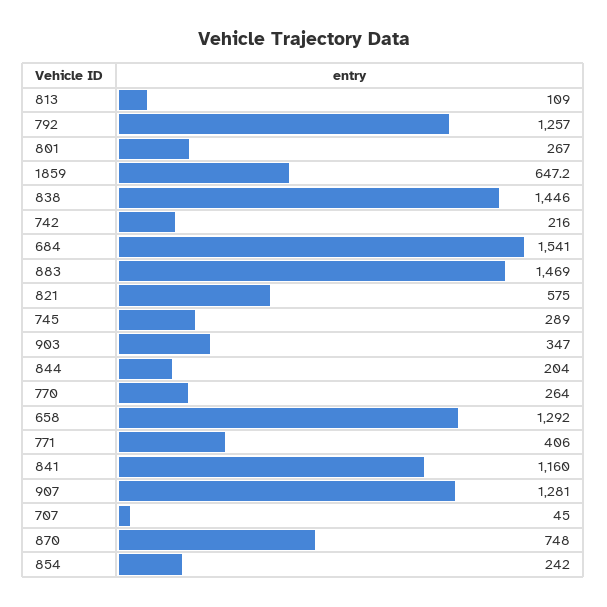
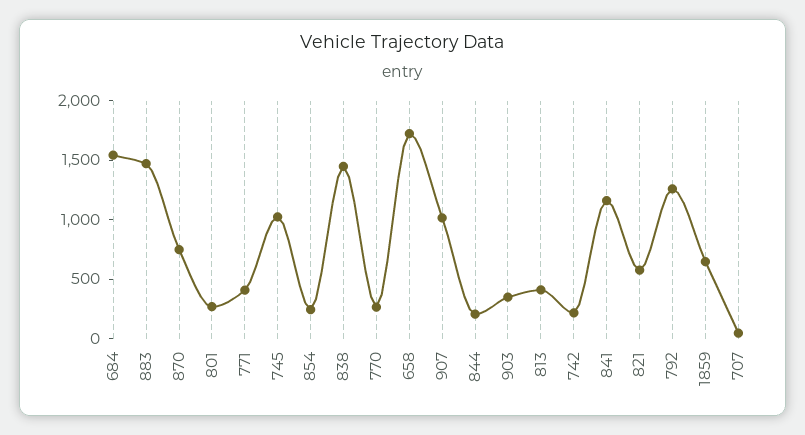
  {
-   "813": 109,
+   "813": 400,
    "792": 1257,
    "801": 267,
    "1859": 647.2,
    "838": 1446,
    "742": 216,
    "684": 1541,
    "883": 1469,
    "821": 575,
-   "745": 289,
+   "745": 1000,
    "903": 347,
    "844": 204,
    "770": 264,
-   "658": 1292,
+   "658": 1700,
    "771": 406,
    "841": 1160,
-   "907": 1281,
+   "907": 1000,
    "707": 45,
    "870": 748,
    "854": 242
  }

